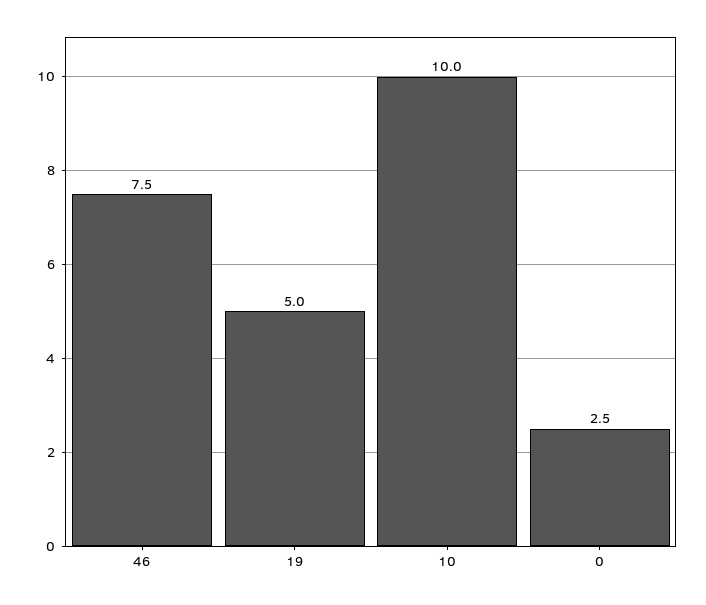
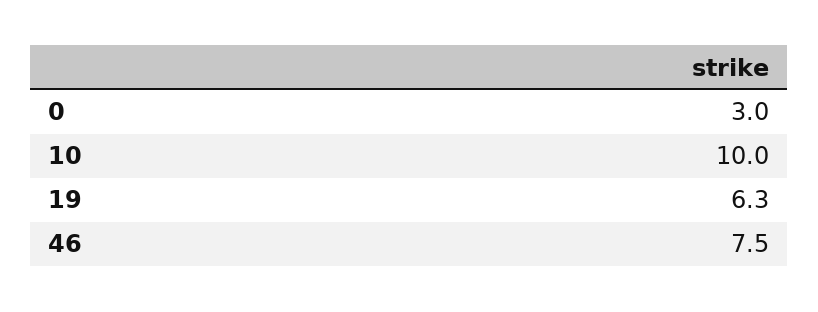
  {
    "46": 7.5,
-   "19": 5,
+   "19": 6.3,
    "10": 10,
-   "0": 2.5
+   "0": 3
  }

